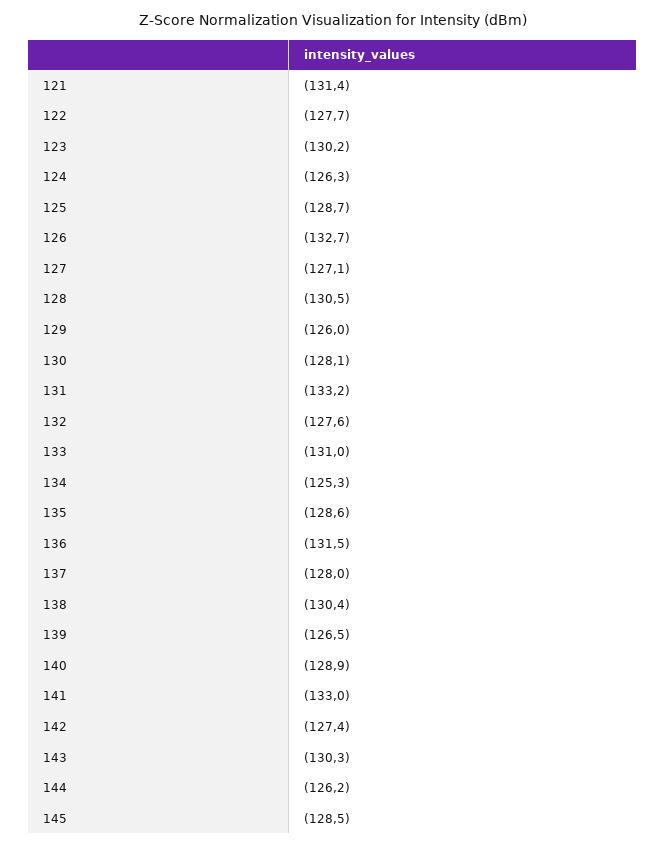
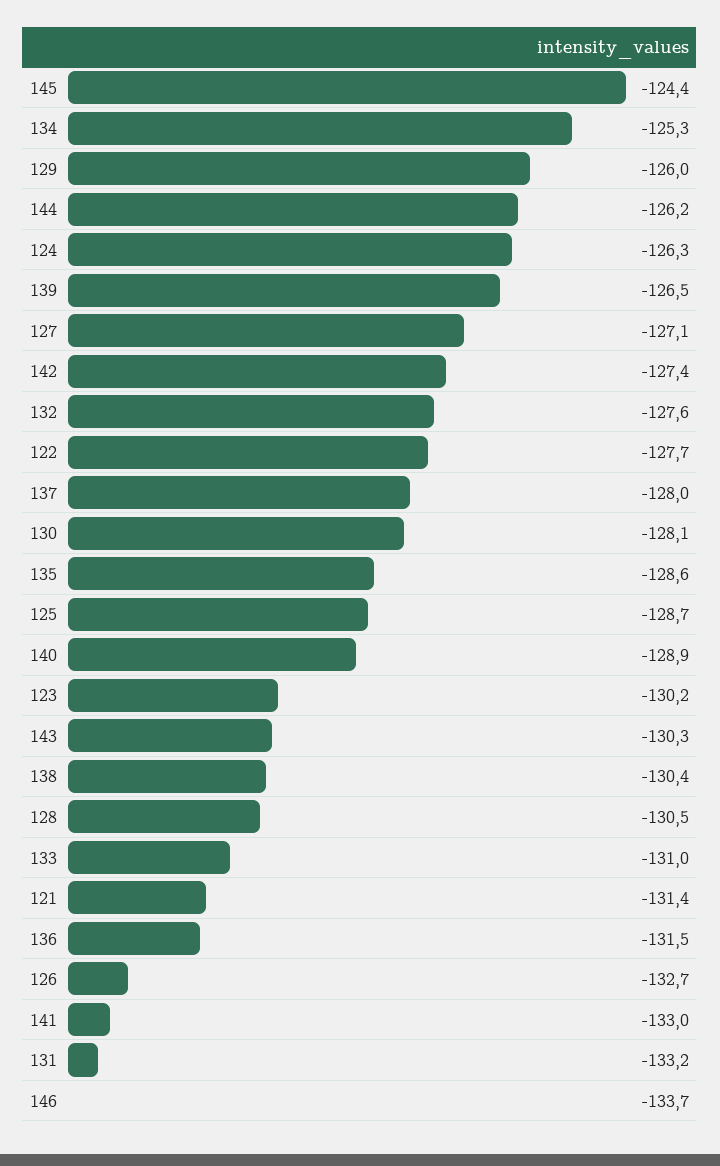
  {
    "121": -131.4,
    "122": -127.7,
    "123": -130.2,
    "124": -126.3,
    "125": -128.7,
    "126": -132.7,
    "127": -127.1,
    "128": -130.5,
    "129": -126,
    "130": -128.1,
    "131": -133.2,
    "132": -127.6,
    "133": -131,
    "134": -125.3,
    "135": -128.6,
    "136": -131.5,
    "137": -128,
    "138": -130.4,
    "139": -126.5,
    "140": -128.9,
    "141": -133,
    "142": -127.4,
    "143": -130.3,
    "144": -126.2,
-   "145": -128.5
+   "145": -124.4,
+   "146": -133.7
  }

